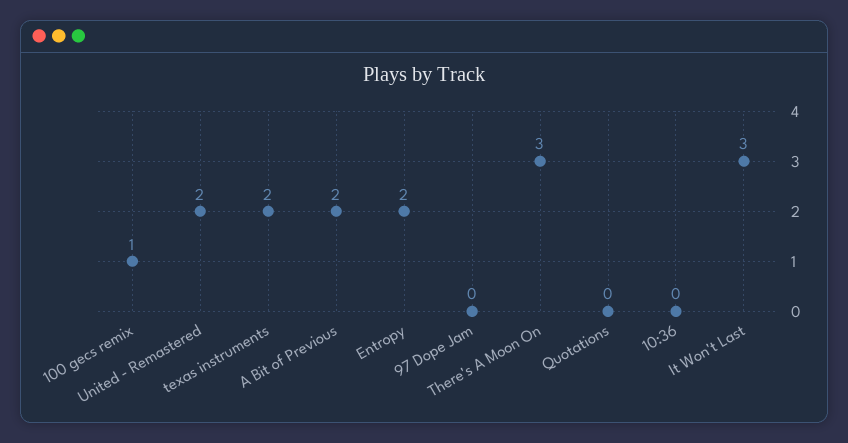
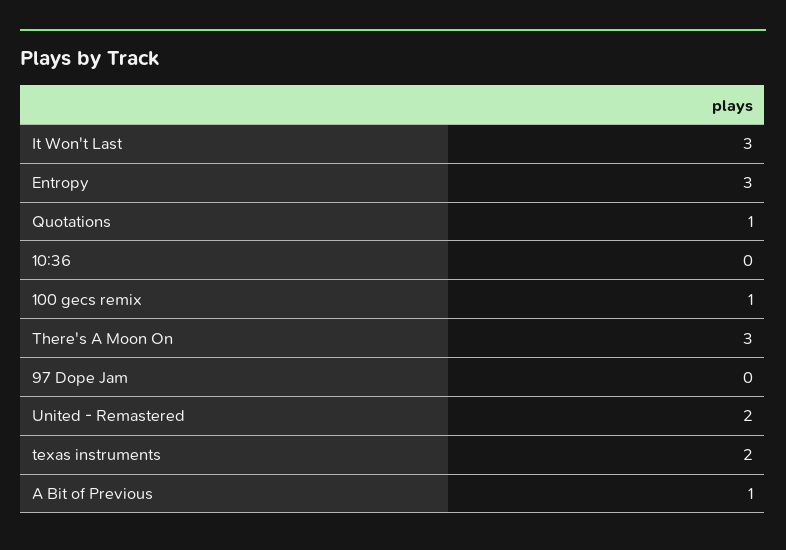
  {
    "100 gecs remix": 1,
    "United - Remastered": 2,
    "texas instruments": 2,
-   "A Bit of Previous": 2,
+   "A Bit of Previous": 1,
-   "Entropy": 2,
+   "Entropy": 3,
    "97 Dope Jam": 0,
    "There's A Moon On": 3,
-   "Quotations": 0,
+   "Quotations": 1,
    "10:36": 0,
    "It Won't Last": 3
  }

